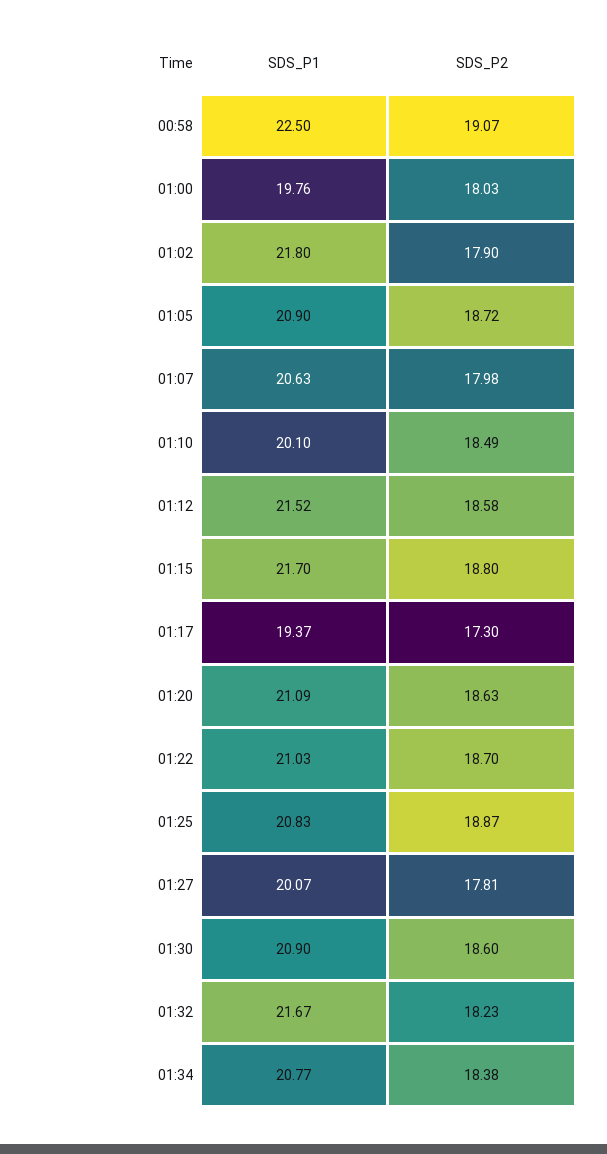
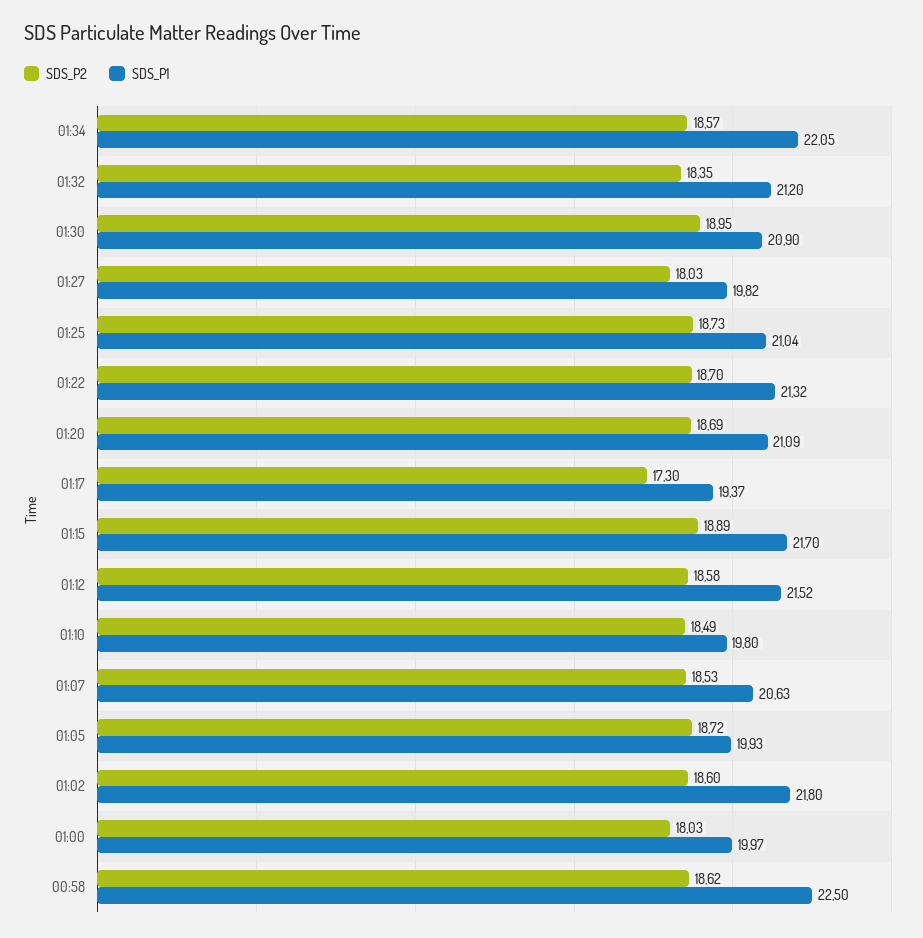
  {
    "SDS_P1": {
      "00:58": 22.5,
-     "01:00": 19.76,
+     "01:00": 19.97,
      "01:02": 21.8,
-     "01:05": 20.9,
+     "01:05": 19.93,
      "01:07": 20.63,
-     "01:10": 20.1,
+     "01:10": 19.8,
      "01:12": 21.52,
      "01:15": 21.7,
      "01:17": 19.37,
      "01:20": 21.09,
-     "01:22": 21.03,
+     "01:22": 21.32,
-     "01:25": 20.83,
+     "01:25": 21.04,
-     "01:27": 20.07,
+     "01:27": 19.82,
      "01:30": 20.9,
-     "01:32": 21.67,
+     "01:32": 21.2,
-     "01:34": 20.77
+     "01:34": 22.05
    },
    "SDS_P2": {
-     "00:58": 19.07,
+     "00:58": 18.62,
      "01:00": 18.03,
-     "01:02": 17.9,
+     "01:02": 18.6,
      "01:05": 18.72,
-     "01:07": 17.98,
+     "01:07": 18.53,
      "01:10": 18.49,
      "01:12": 18.58,
-     "01:15": 18.8,
+     "01:15": 18.89,
      "01:17": 17.3,
-     "01:20": 18.63,
+     "01:20": 18.69,
      "01:22": 18.7,
-     "01:25": 18.87,
+     "01:25": 18.73,
-     "01:27": 17.81,
+     "01:27": 18.03,
-     "01:30": 18.6,
+     "01:30": 18.95,
-     "01:32": 18.23,
+     "01:32": 18.35,
-     "01:34": 18.38
+     "01:34": 18.57
    }
  }

